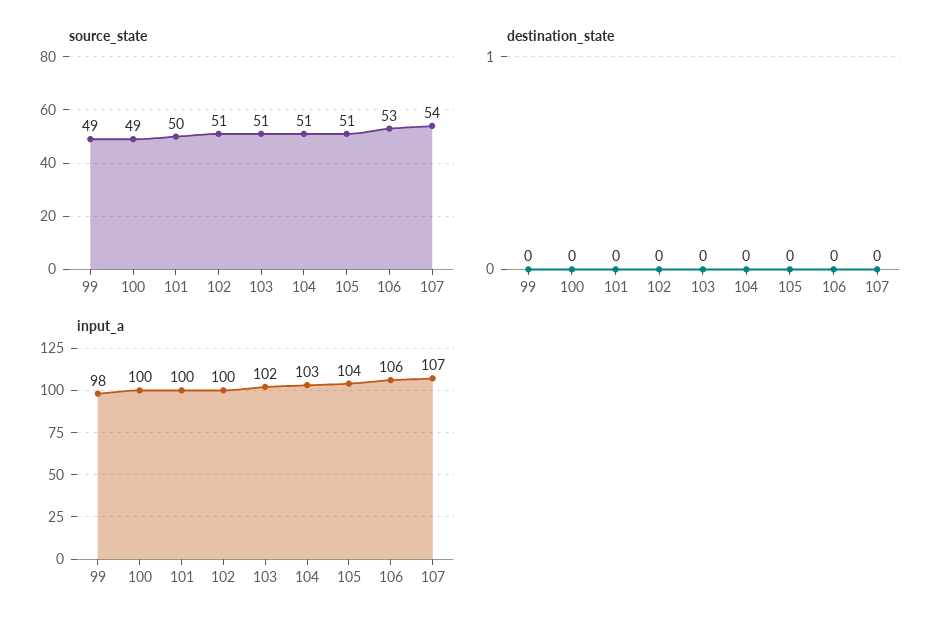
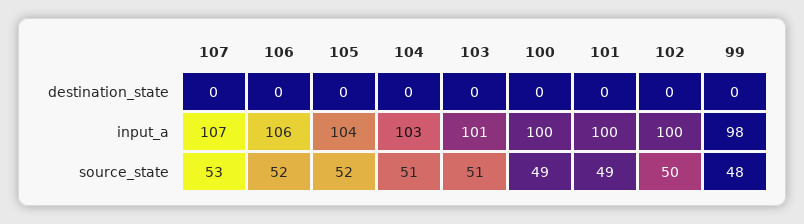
  {
    "source_state": {
-     "99": 49,
+     "99": 48,
      "100": 49,
-     "101": 50,
+     "101": 49,
-     "102": 51,
+     "102": 50,
      "103": 51,
      "104": 51,
-     "105": 51,
+     "105": 52,
-     "106": 53,
+     "106": 52,
-     "107": 54
+     "107": 53
    },
    "destination_state": {
      "99": 0,
      "100": 0,
      "101": 0,
      "102": 0,
      "103": 0,
      "104": 0,
      "105": 0,
      "106": 0,
      "107": 0
    },
    "input_a": {
      "99": 98,
      "100": 100,
      "101": 100,
      "102": 100,
-     "103": 102,
+     "103": 101,
      "104": 103,
      "105": 104,
      "106": 106,
      "107": 107
    }
  }

